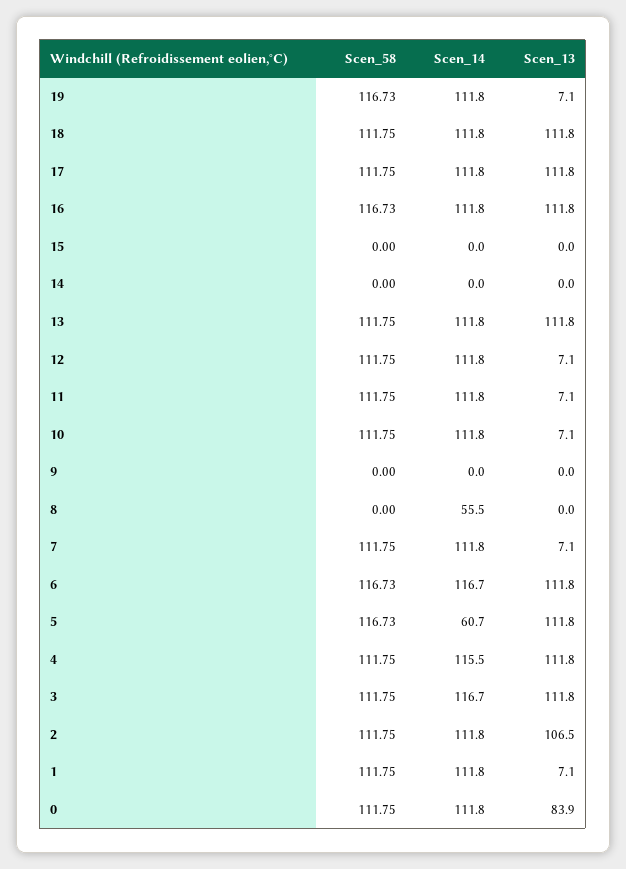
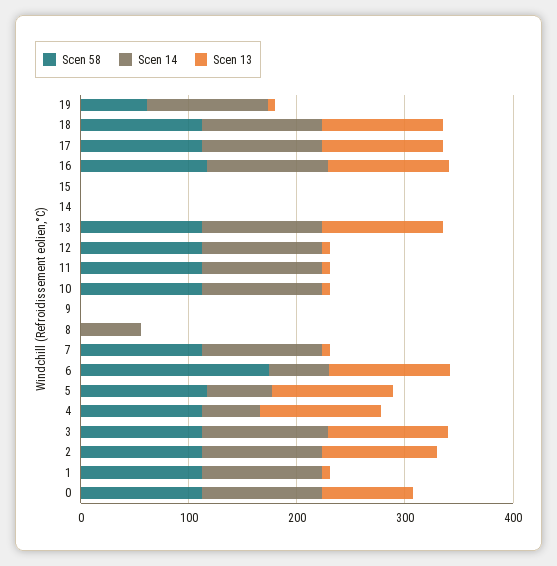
  {
    "Scen_58": {
-     "19": 116.73,
+     "19": 60,
      "18": 111.75,
      "17": 111.75,
      "16": 116.73,
      "15": 0,
      "14": 0,
      "13": 111.75,
      "12": 111.75,
      "11": 111.75,
      "10": 111.75,
      "9": 0,
      "8": 0,
      "7": 111.75,
-     "6": 116.73,
+     "6": 180,
      "5": 116.73,
      "4": 111.75,
      "3": 111.75,
      "2": 111.75,
      "1": 111.75,
      "0": 111.75
    },
    "Scen_14": {
      "19": 111.8,
      "18": 111.8,
      "17": 111.8,
      "16": 111.8,
      "15": 0,
      "14": 0,
      "13": 111.8,
      "12": 111.8,
      "11": 111.8,
      "10": 111.8,
      "9": 0,
      "8": 55.5,
      "7": 111.8,
-     "6": 116.7,
+     "6": 60,
      "5": 60.7,
-     "4": 115.5,
+     "4": 60,
      "3": 116.7,
      "2": 111.8,
      "1": 111.8,
      "0": 111.8
    },
    "Scen_13": {
      "19": 7.1,
      "18": 111.8,
      "17": 111.8,
      "16": 111.8,
      "15": 0,
      "14": 0,
      "13": 111.8,
      "12": 7.1,
      "11": 7.1,
      "10": 7.1,
      "9": 0,
      "8": 0,
      "7": 7.1,
      "6": 111.8,
      "5": 111.8,
      "4": 111.8,
      "3": 111.8,
      "2": 106.5,
      "1": 7.1,
      "0": 83.9
    }
  }

